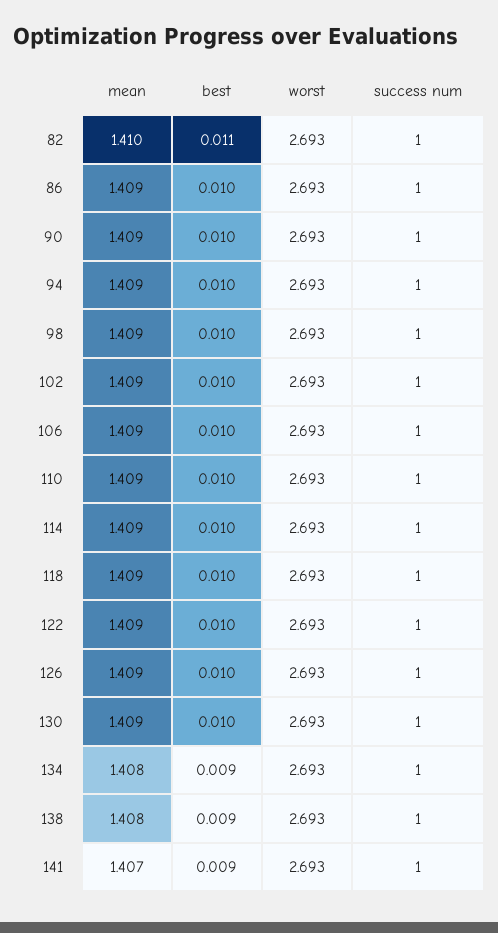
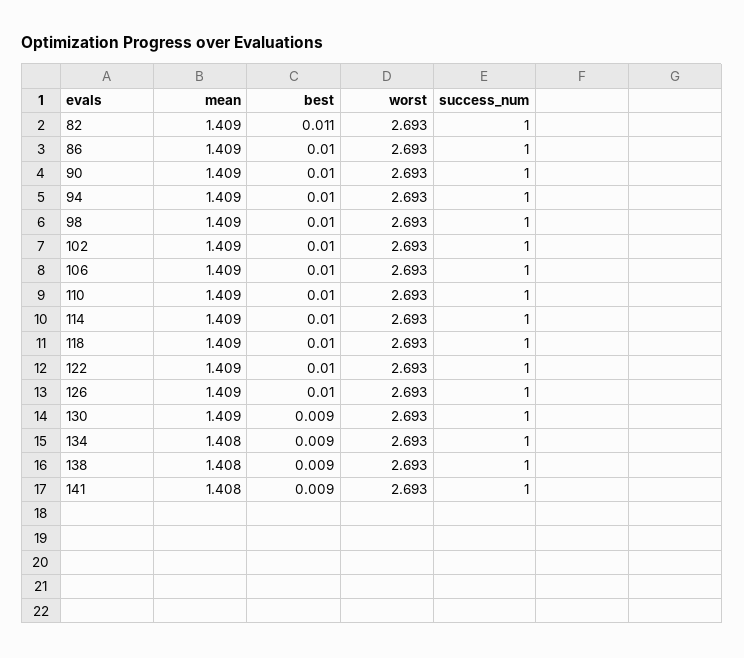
  {
    "mean": {
-     "82": 1.41,
+     "82": 1.409,
      "86": 1.409,
      "90": 1.409,
      "94": 1.409,
      "98": 1.409,
      "102": 1.409,
      "106": 1.409,
      "110": 1.409,
      "114": 1.409,
      "118": 1.409,
      "122": 1.409,
      "126": 1.409,
      "130": 1.409,
      "134": 1.408,
      "138": 1.408,
-     "141": 1.407
+     "141": 1.408
    },
    "best": {
      "82": 0.011,
      "86": 0.01,
      "90": 0.01,
      "94": 0.01,
      "98": 0.01,
      "102": 0.01,
      "106": 0.01,
      "110": 0.01,
      "114": 0.01,
      "118": 0.01,
      "122": 0.01,
      "126": 0.01,
-     "130": 0.01,
+     "130": 0.009,
      "134": 0.009,
      "138": 0.009,
      "141": 0.009
    },
    "worst": {
      "82": 2.693,
      "86": 2.693,
      "90": 2.693,
      "94": 2.693,
      "98": 2.693,
      "102": 2.693,
      "106": 2.693,
      "110": 2.693,
      "114": 2.693,
      "118": 2.693,
      "122": 2.693,
      "126": 2.693,
      "130": 2.693,
      "134": 2.693,
      "138": 2.693,
      "141": 2.693
    },
    "success num": {
      "82": 1,
      "86": 1,
      "90": 1,
      "94": 1,
      "98": 1,
      "102": 1,
      "106": 1,
      "110": 1,
      "114": 1,
      "118": 1,
      "122": 1,
      "126": 1,
      "130": 1,
      "134": 1,
      "138": 1,
      "141": 1
    }
  }

